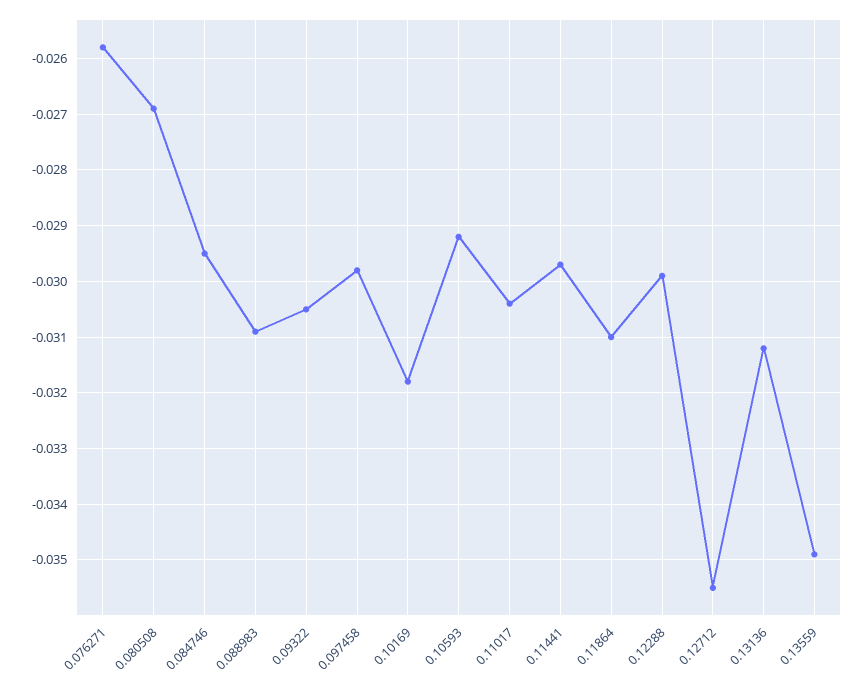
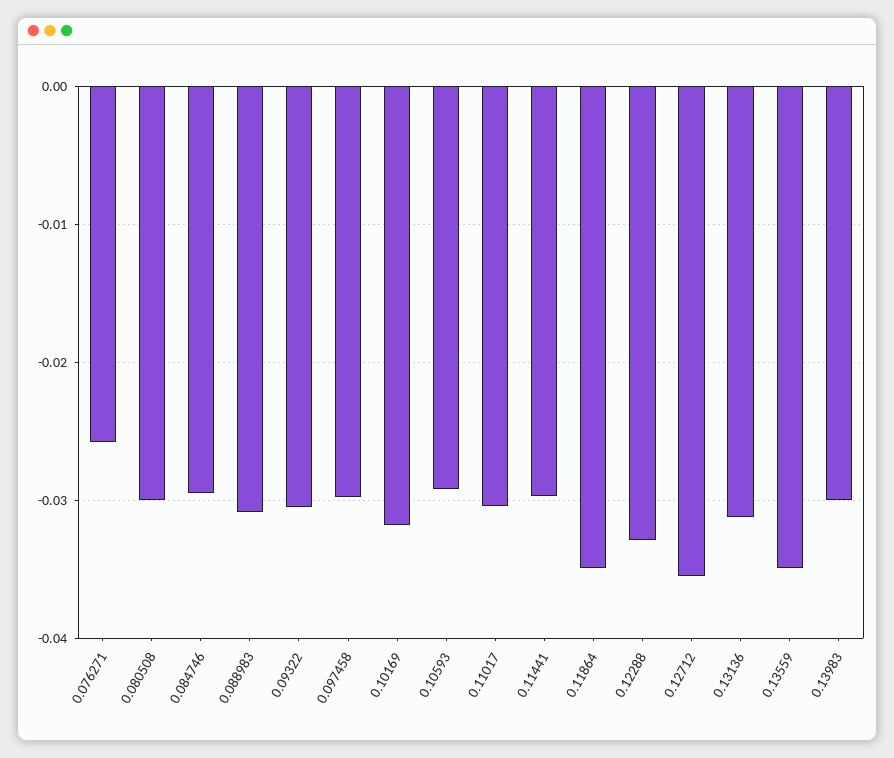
  {
    "0.076271": -0.026,
-   "0.080508": -0.027,
+   "0.080508": -0.03,
    "0.084746": -0.0295,
    "0.088983": -0.031,
    "0.09322": -0.0305,
    "0.097458": -0.03,
    "0.10169": -0.032,
    "0.10593": -0.029,
    "0.11017": -0.0305,
    "0.11441": -0.0295,
-   "0.11864": -0.031,
+   "0.11864": -0.035,
-   "0.12288": -0.03,
+   "0.12288": -0.033,
    "0.12712": -0.0355,
    "0.13136": -0.031,
-   "0.13559": -0.035
+   "0.13559": -0.035,
+   "0.13983": -0.03
  }

